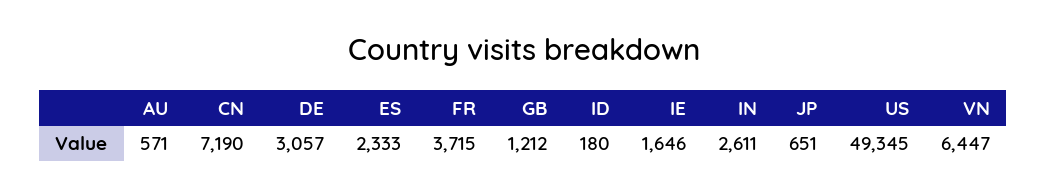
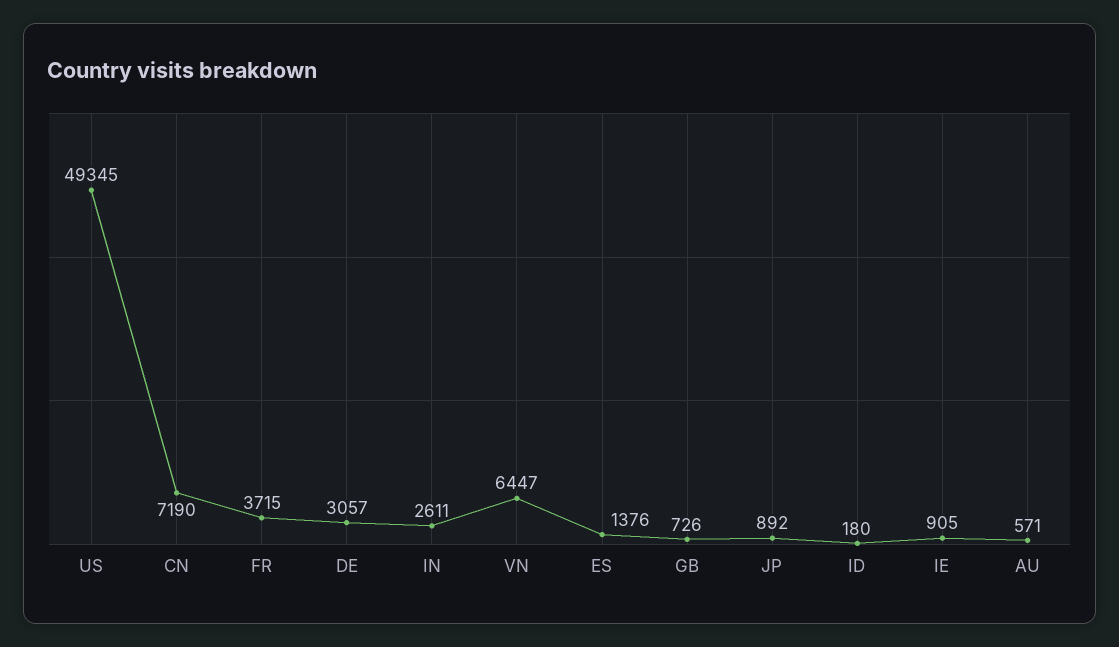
  {
    "AU": 571,
    "CN": 7190,
    "DE": 3057,
-   "ES": 2333,
+   "ES": 1376,
    "FR": 3715,
-   "GB": 1212,
+   "GB": 726,
    "ID": 180,
-   "IE": 1646,
+   "IE": 905,
    "IN": 2611,
-   "JP": 651,
+   "JP": 892,
    "US": 49345,
    "VN": 6447
  }

